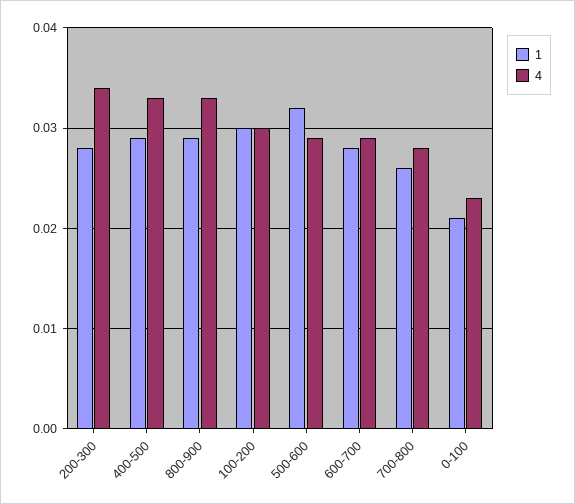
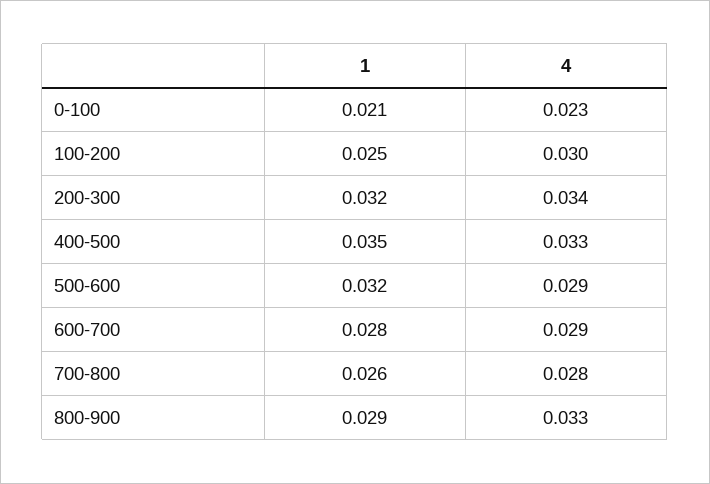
  {
    "1": {
-     "200-300": 0.028,
+     "200-300": 0.032,
-     "400-500": 0.029,
+     "400-500": 0.035,
      "800-900": 0.029,
-     "100-200": 0.03,
+     "100-200": 0.025,
      "500-600": 0.032,
      "600-700": 0.028,
      "700-800": 0.026,
      "0-100": 0.021
    },
    "4": {
      "200-300": 0.034,
      "400-500": 0.033,
      "800-900": 0.033,
      "100-200": 0.03,
      "500-600": 0.029,
      "600-700": 0.029,
      "700-800": 0.028,
      "0-100": 0.023
    }
  }

